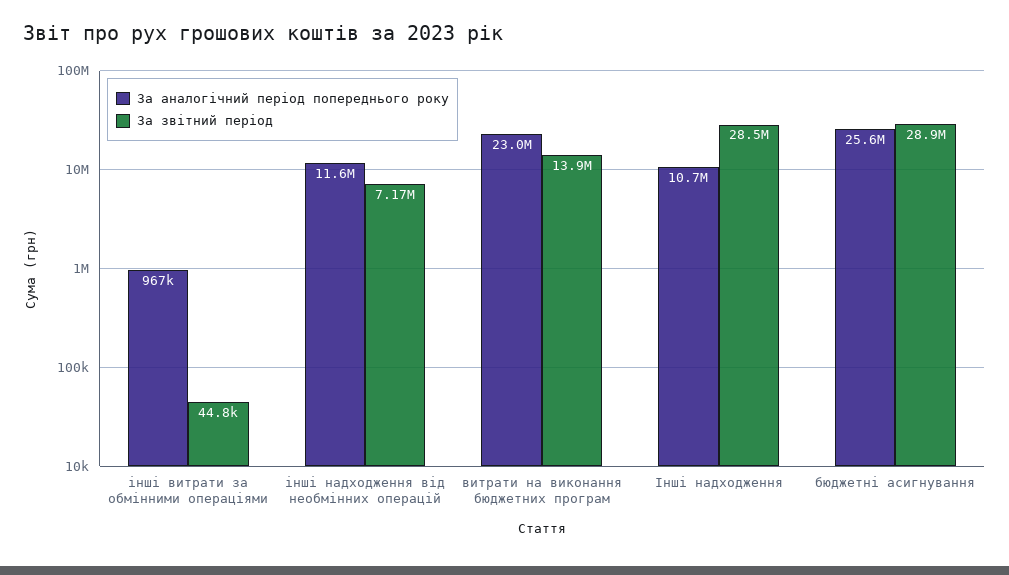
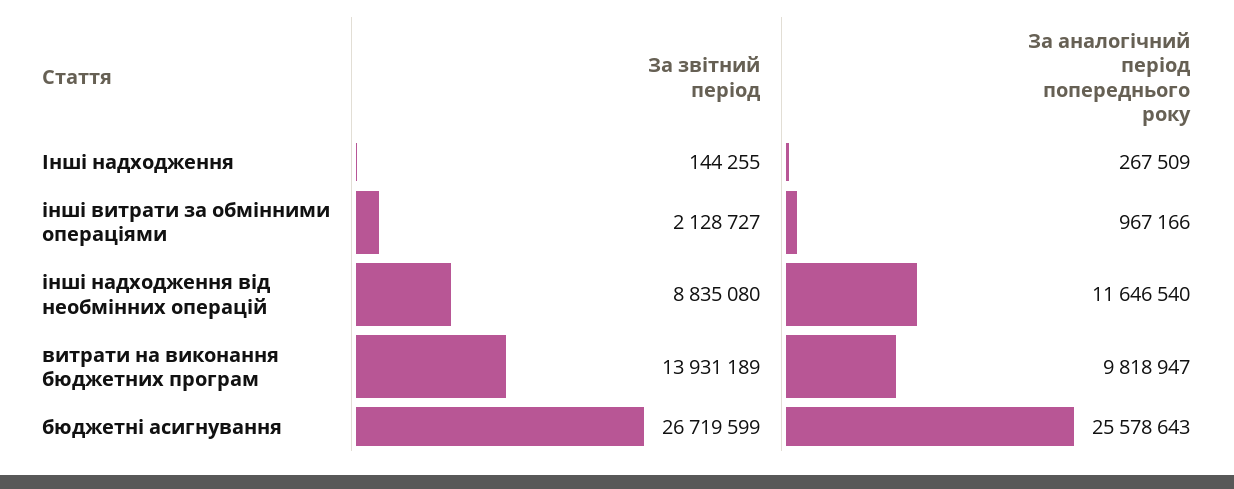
  {
    "За аналогічний період попереднього року": {
      "інші витрати за обмінними операціями": 967166,
      "інші надходження від необмінних операцій": 11646540,
-     "витрати на виконання бюджетних програм": 23000000,
+     "витрати на виконання бюджетних програм": 9818947,
-     "Інші надходження": 10700000,
+     "Інші надходження": 267509,
      "бюджетні асигнування": 25578643
    },
    "За звітний період": {
-     "інші витрати за обмінними операціями": 44800,
+     "інші витрати за обмінними операціями": 2128727,
-     "інші надходження від необмінних операцій": 7170000,
+     "інші надходження від необмінних операцій": 8835080,
      "витрати на виконання бюджетних програм": 13931189,
-     "Інші надходження": 28500000,
+     "Інші надходження": 144255,
-     "бюджетні асигнування": 28900000
+     "бюджетні асигнування": 26719599
    }
  }

